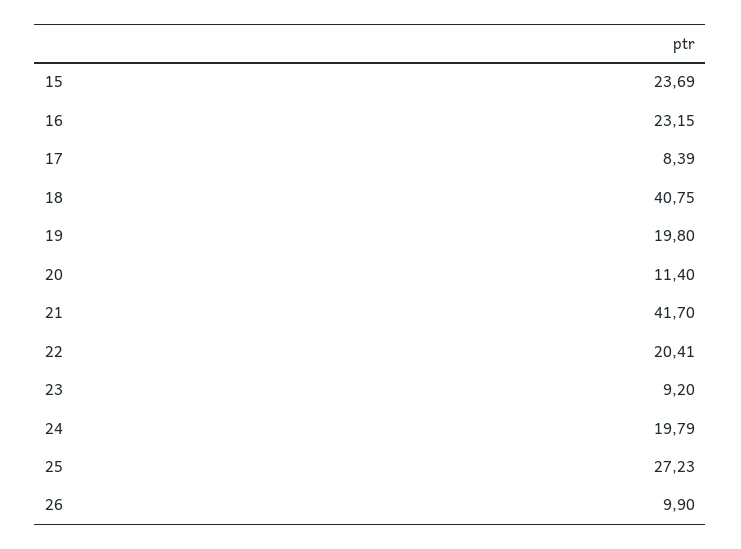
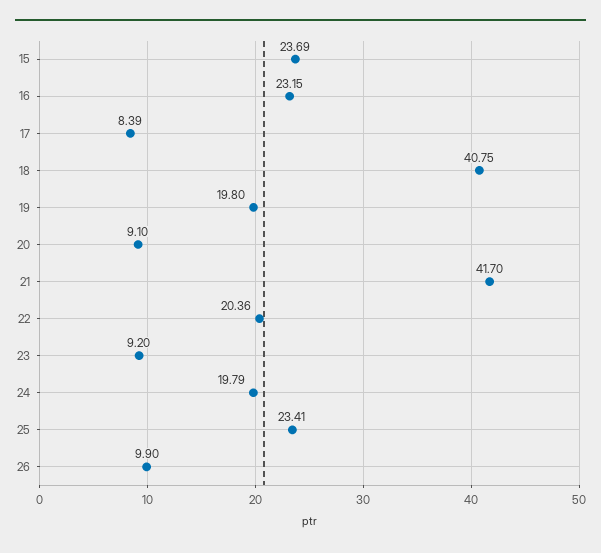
  {
    "15": 23.69,
    "16": 23.15,
    "17": 8.39,
    "18": 40.75,
    "19": 19.8,
-   "20": 11.4,
+   "20": 9.1,
    "21": 41.7,
-   "22": 20.41,
+   "22": 20.36,
    "23": 9.2,
    "24": 19.79,
-   "25": 27.23,
+   "25": 23.41,
    "26": 9.9
  }

